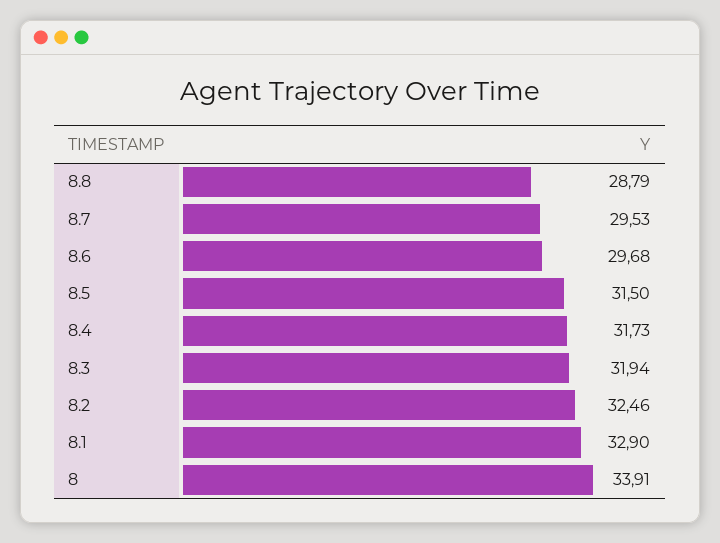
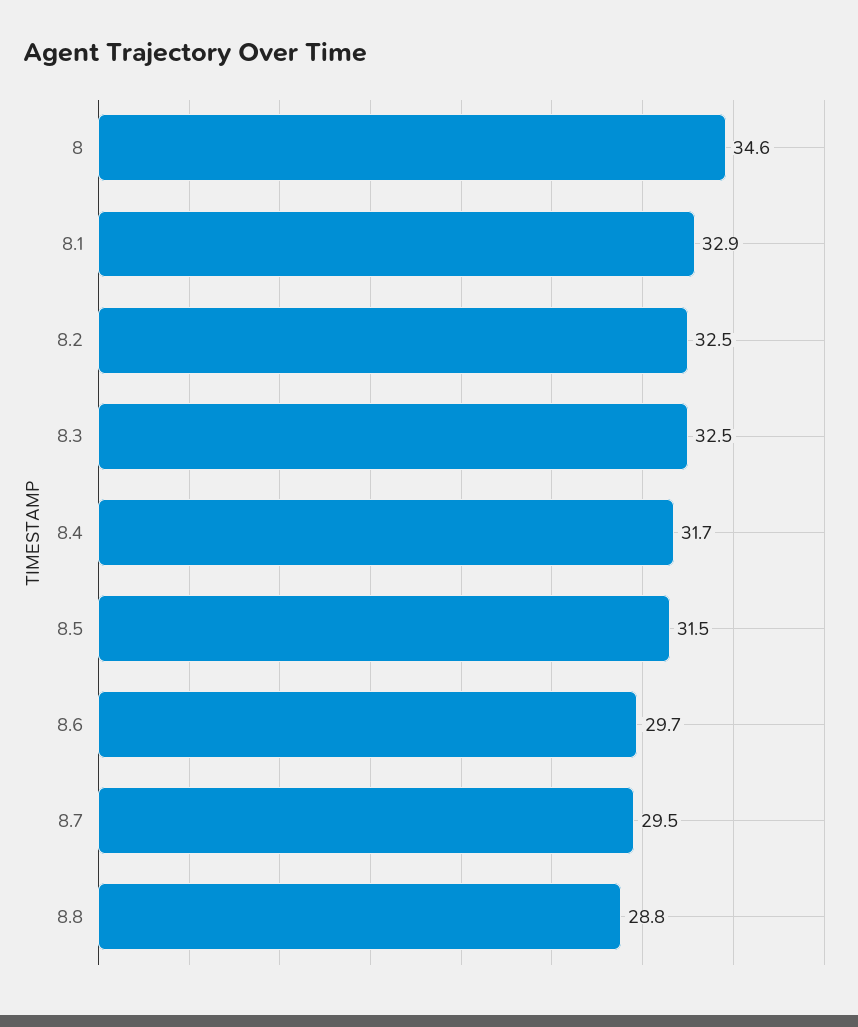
  {
    "8.8": 28.79,
    "8.7": 29.53,
    "8.6": 29.68,
    "8.5": 31.5,
    "8.4": 31.73,
-   "8.3": 31.94,
+   "8.3": 32.5,
    "8.2": 32.46,
    "8.1": 32.9,
-   "8": 33.91
+   "8": 34.6
  }

